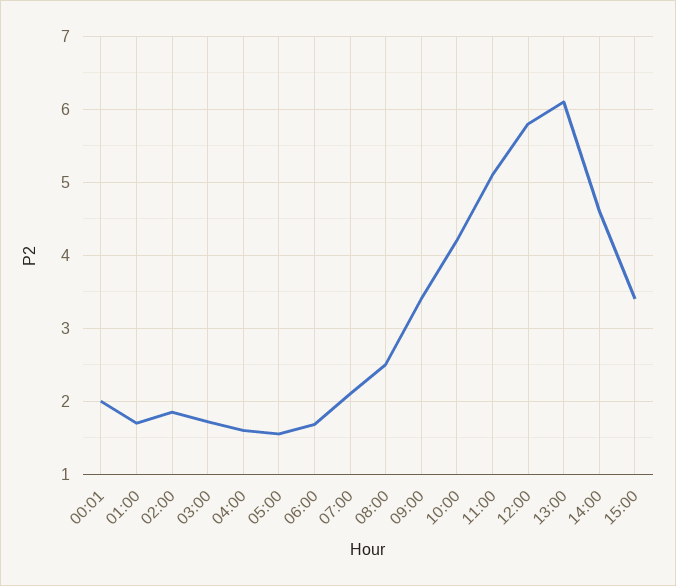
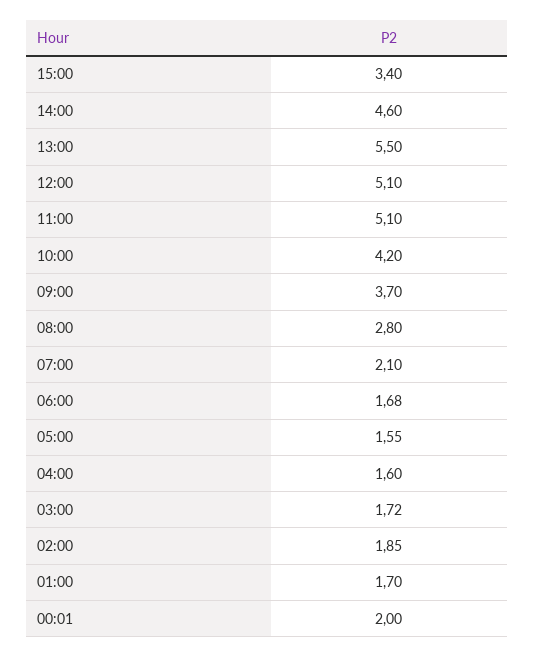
  {
    "00:01": 2,
    "01:00": 1.7,
    "02:00": 1.85,
    "03:00": 1.72,
    "04:00": 1.6,
    "05:00": 1.55,
    "06:00": 1.68,
    "07:00": 2.1,
-   "08:00": 2.5,
+   "08:00": 2.8,
-   "09:00": 3.4,
+   "09:00": 3.7,
    "10:00": 4.2,
    "11:00": 5.1,
-   "12:00": 5.8,
+   "12:00": 5.1,
-   "13:00": 6.1,
+   "13:00": 5.5,
    "14:00": 4.6,
    "15:00": 3.4
  }

